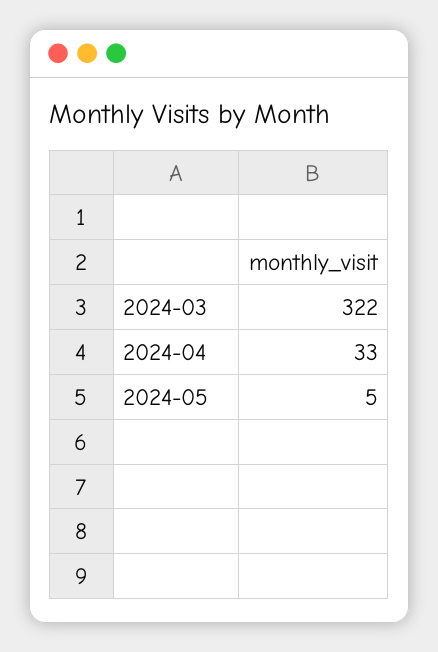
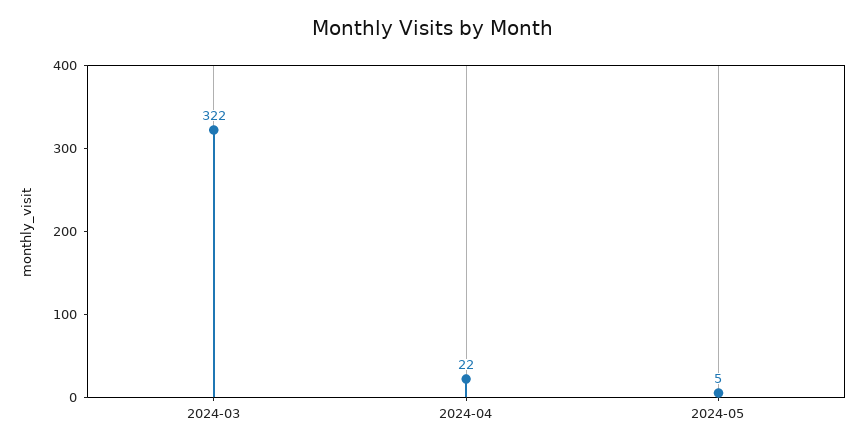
  {
    "2024-03": 322,
-   "2024-04": 33,
+   "2024-04": 22,
    "2024-05": 5
  }

